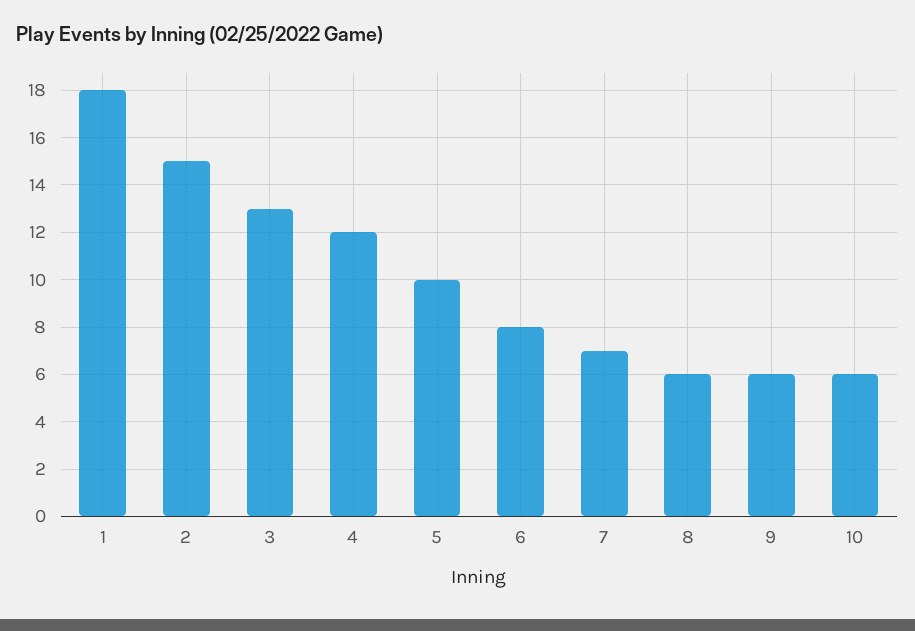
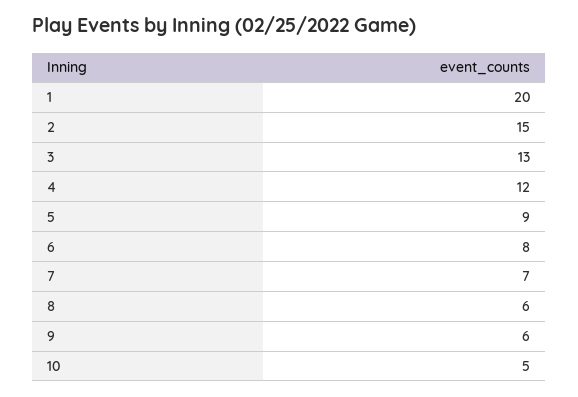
  {
-   "1": 18,
+   "1": 20,
    "2": 15,
    "3": 13,
    "4": 12,
-   "5": 10,
+   "5": 9,
    "6": 8,
    "7": 7,
    "8": 6,
    "9": 6,
-   "10": 6
+   "10": 5
  }

